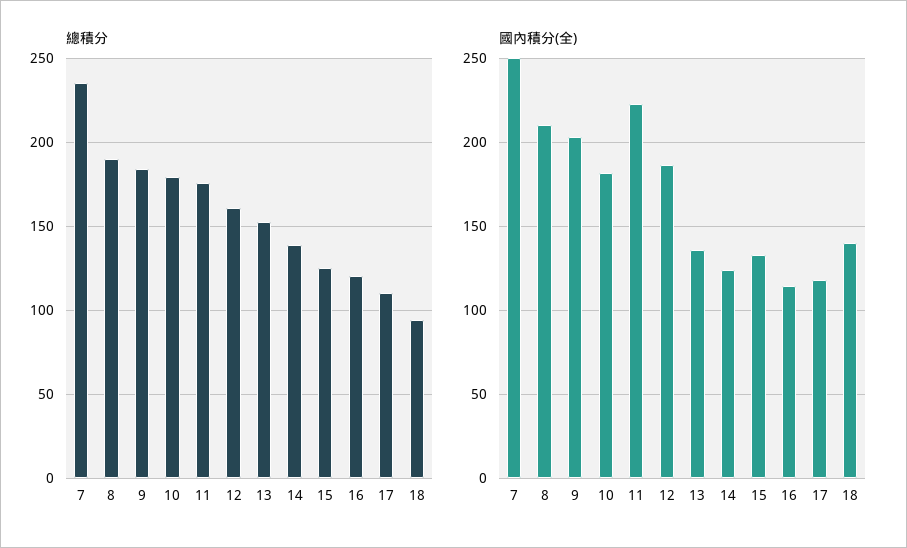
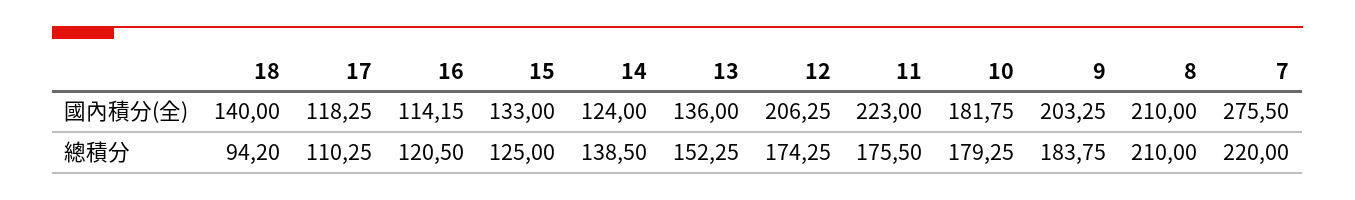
  {
    "總積分": {
-     "7": 235,
+     "7": 220,
-     "8": 190,
+     "8": 210,
      "9": 183.75,
      "10": 179.25,
      "11": 175.5,
-     "12": 160,
+     "12": 174.25,
      "13": 152.25,
      "14": 138.5,
      "15": 125,
      "16": 120.5,
      "17": 110.25,
      "18": 94.2
    },
    "國內積分(全)": {
-     "7": 250,
+     "7": 275.5,
      "8": 210,
      "9": 203.25,
      "10": 181.75,
      "11": 223,
-     "12": 185,
+     "12": 206.25,
      "13": 136,
      "14": 124,
      "15": 133,
      "16": 114.15,
      "17": 118.25,
      "18": 140
    }
  }

